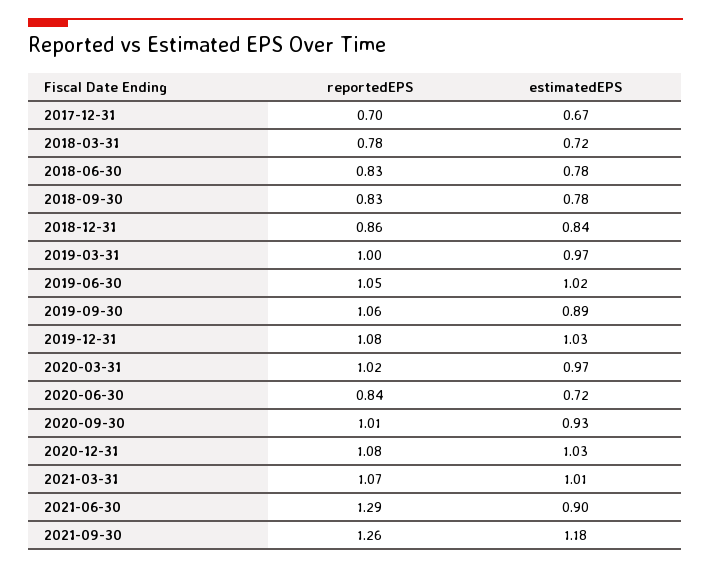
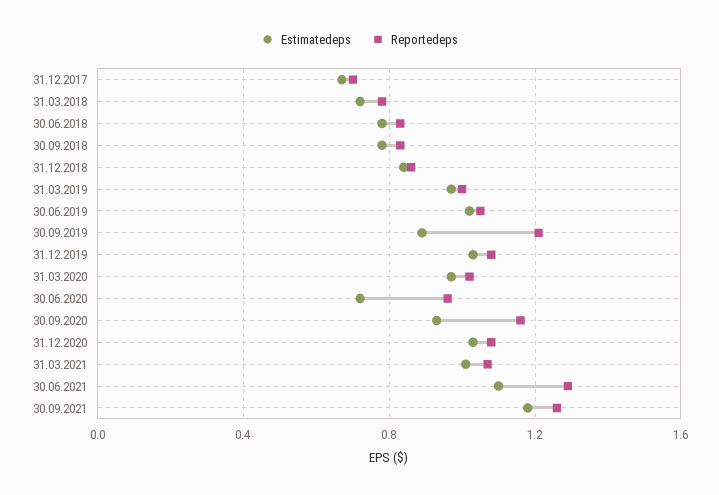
  {
    "reportedEPS": {
      "2017-12-31": 0.7,
      "2018-03-31": 0.78,
      "2018-06-30": 0.83,
      "2018-09-30": 0.83,
      "2018-12-31": 0.86,
      "2019-03-31": 1,
      "2019-06-30": 1.05,
-     "2019-09-30": 1.06,
+     "2019-09-30": 1.2,
      "2019-12-31": 1.08,
      "2020-03-31": 1.02,
-     "2020-06-30": 0.84,
+     "2020-06-30": 0.95,
-     "2020-09-30": 1.01,
+     "2020-09-30": 1.15,
      "2020-12-31": 1.08,
      "2021-03-31": 1.07,
      "2021-06-30": 1.29,
      "2021-09-30": 1.26
    },
    "estimatedEPS": {
      "2017-12-31": 0.67,
      "2018-03-31": 0.72,
      "2018-06-30": 0.78,
      "2018-09-30": 0.78,
      "2018-12-31": 0.84,
      "2019-03-31": 0.97,
      "2019-06-30": 1.02,
      "2019-09-30": 0.89,
      "2019-12-31": 1.03,
      "2020-03-31": 0.97,
      "2020-06-30": 0.72,
      "2020-09-30": 0.93,
      "2020-12-31": 1.03,
      "2021-03-31": 1.01,
-     "2021-06-30": 0.9,
+     "2021-06-30": 1.1,
      "2021-09-30": 1.18
    }
  }

